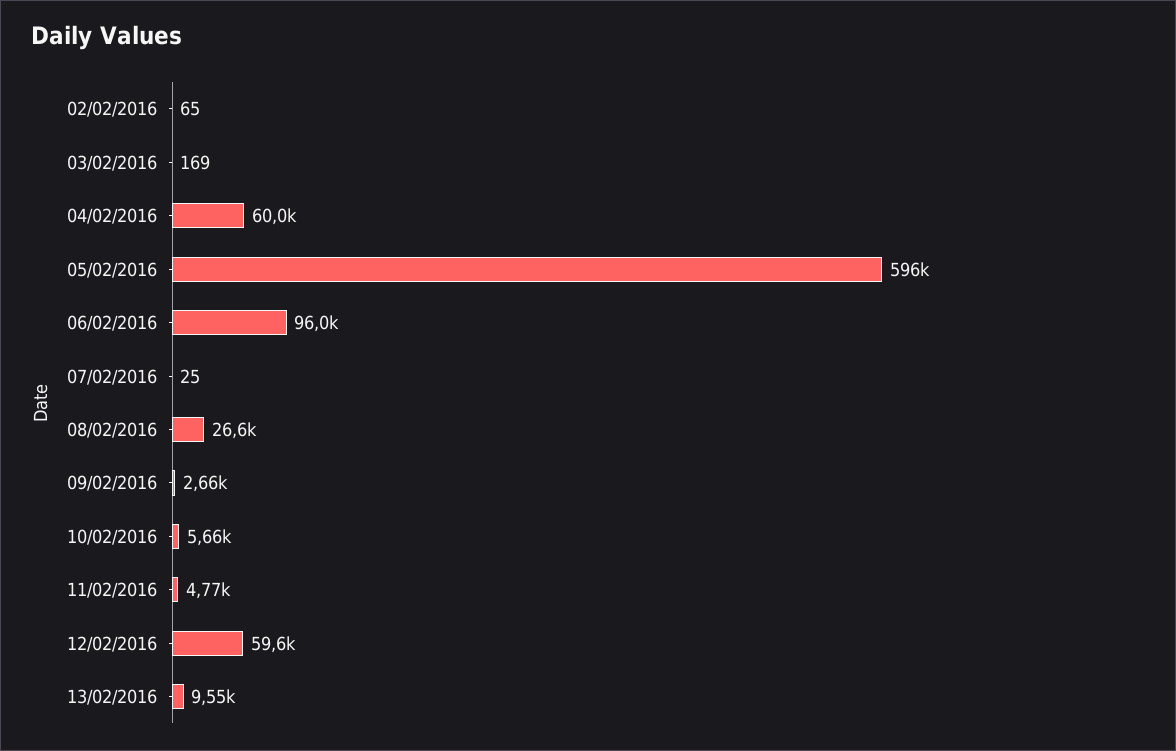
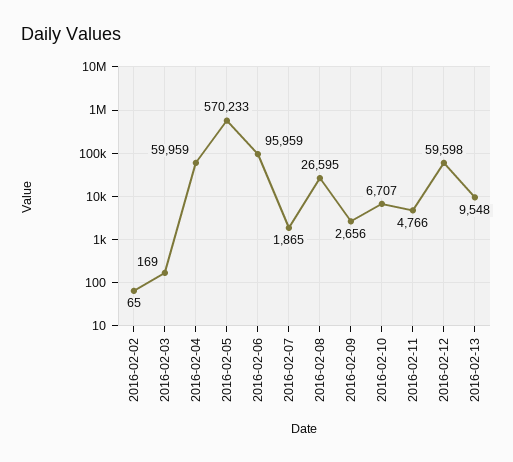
  {
    "02/02/2016": 65,
    "03/02/2016": 169,
    "04/02/2016": 59959,
-   "05/02/2016": 596000,
+   "05/02/2016": 570233,
    "06/02/2016": 95959,
-   "07/02/2016": 25,
+   "07/02/2016": 1865,
    "08/02/2016": 26595,
    "09/02/2016": 2656,
-   "10/02/2016": 5660,
+   "10/02/2016": 6707,
    "11/02/2016": 4766,
    "12/02/2016": 59598,
    "13/02/2016": 9548
  }

